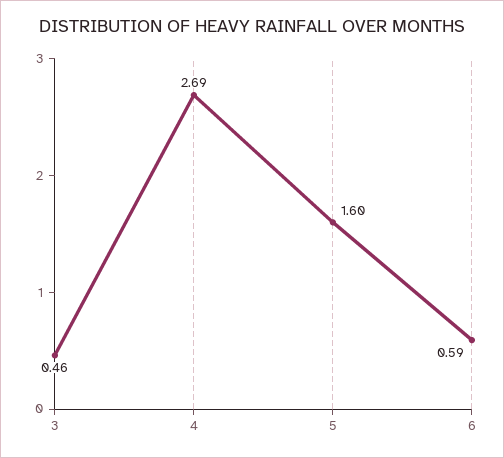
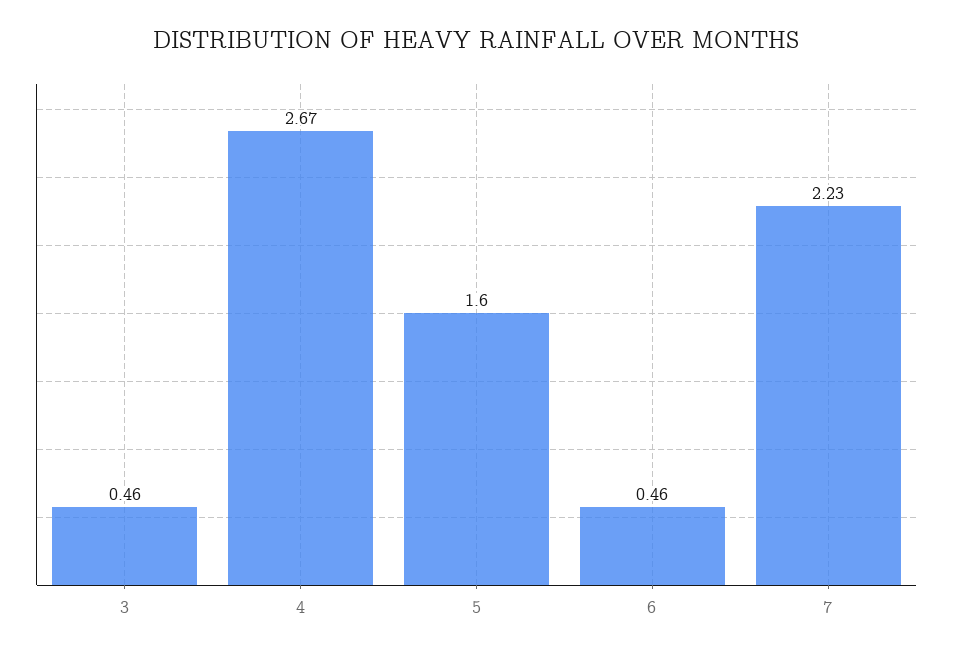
  {
    "3": 0.46,
-   "4": 2.69,
+   "4": 2.67,
    "5": 1.6,
-   "6": 0.59
+   "6": 0.46,
+   "7": 2.23
  }

